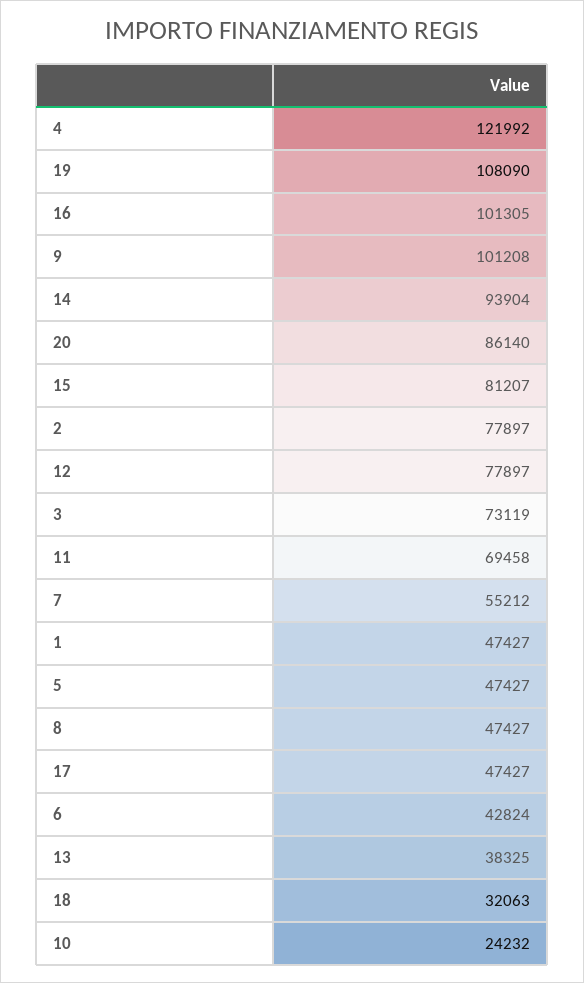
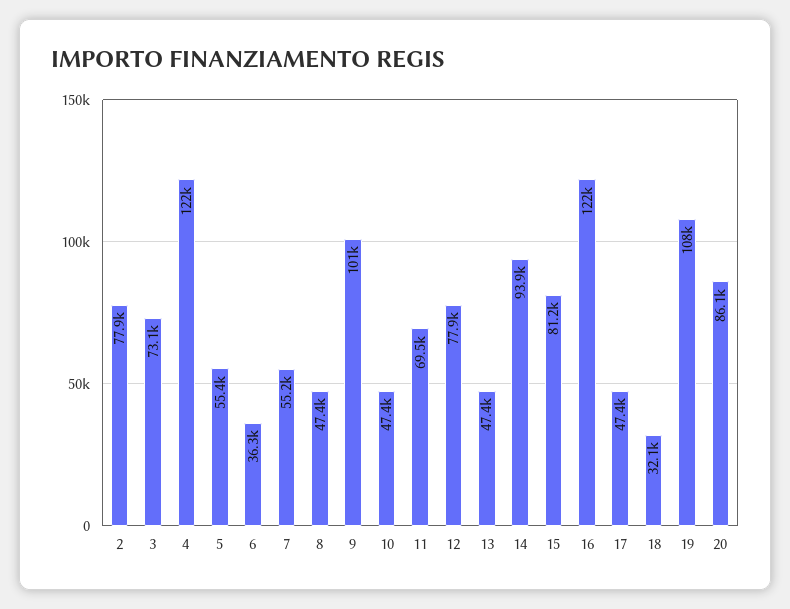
  {
    "4": 121992,
    "19": 108090,
-   "16": 101305,
+   "16": 122000,
    "9": 101208,
    "14": 93904,
    "20": 86140,
    "15": 81207,
    "2": 77897,
    "12": 77897,
    "3": 73119,
    "11": 69458,
    "7": 55212,
-   "1": 47427,
-   "5": 47427,
+   "5": 55400,
    "8": 47427,
    "17": 47427,
-   "6": 42824,
+   "6": 36300,
-   "13": 38325,
+   "13": 47400,
    "18": 32063,
-   "10": 24232
+   "10": 47400
  }

